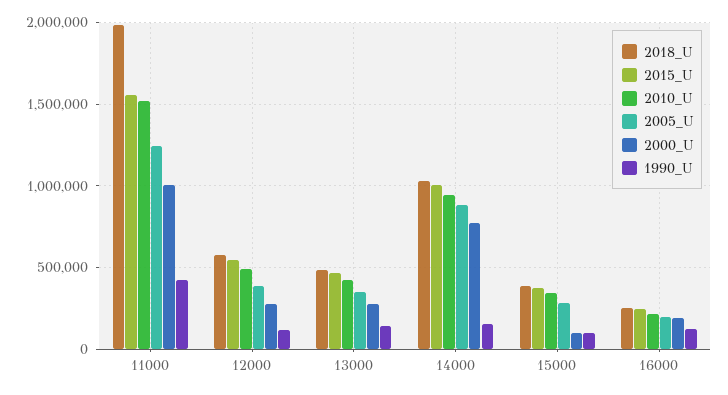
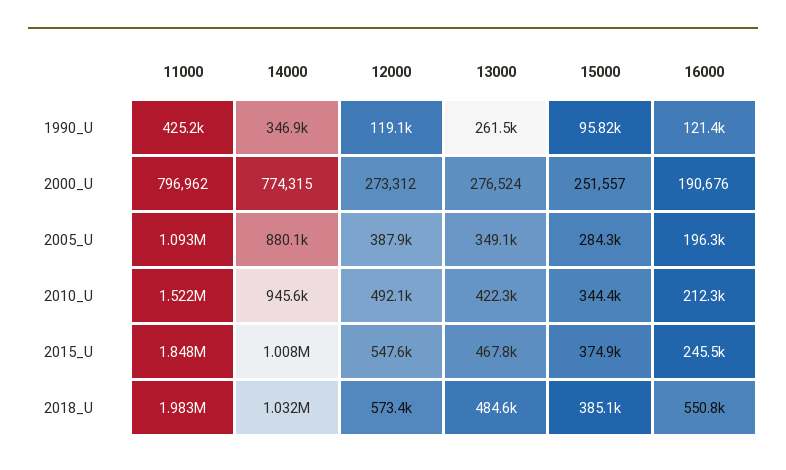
  {
    "2018_U": {
      "11000": 1983000,
      "12000": 573400,
      "13000": 484600,
      "14000": 1032000,
      "15000": 385100,
-     "16000": 250000
+     "16000": 550800
    },
    "2015_U": {
-     "11000": 1550000,
+     "11000": 1848000,
      "12000": 547600,
      "13000": 467800,
      "14000": 1008000,
      "15000": 374900,
      "16000": 245500
    },
    "2010_U": {
      "11000": 1522000,
      "12000": 492100,
      "13000": 422300,
      "14000": 945600,
      "15000": 344400,
      "16000": 212300
    },
    "2005_U": {
-     "11000": 1250000,
+     "11000": 1093000,
      "12000": 387900,
      "13000": 349100,
      "14000": 880100,
      "15000": 284300,
      "16000": 196300
    },
    "2000_U": {
-     "11000": 1000000,
+     "11000": 796962,
      "12000": 273312,
      "13000": 276524,
      "14000": 774315,
-     "15000": 100000,
+     "15000": 251557,
      "16000": 190676
    },
    "1990_U": {
      "11000": 425200,
      "12000": 119100,
-     "13000": 150000,
+     "13000": 261500,
-     "14000": 150000,
+     "14000": 346900,
      "15000": 95820,
      "16000": 121400
    }
  }

